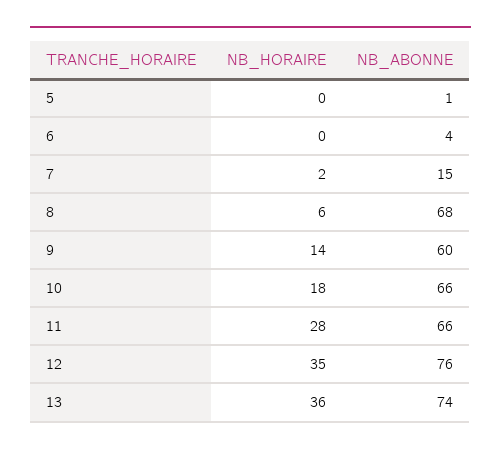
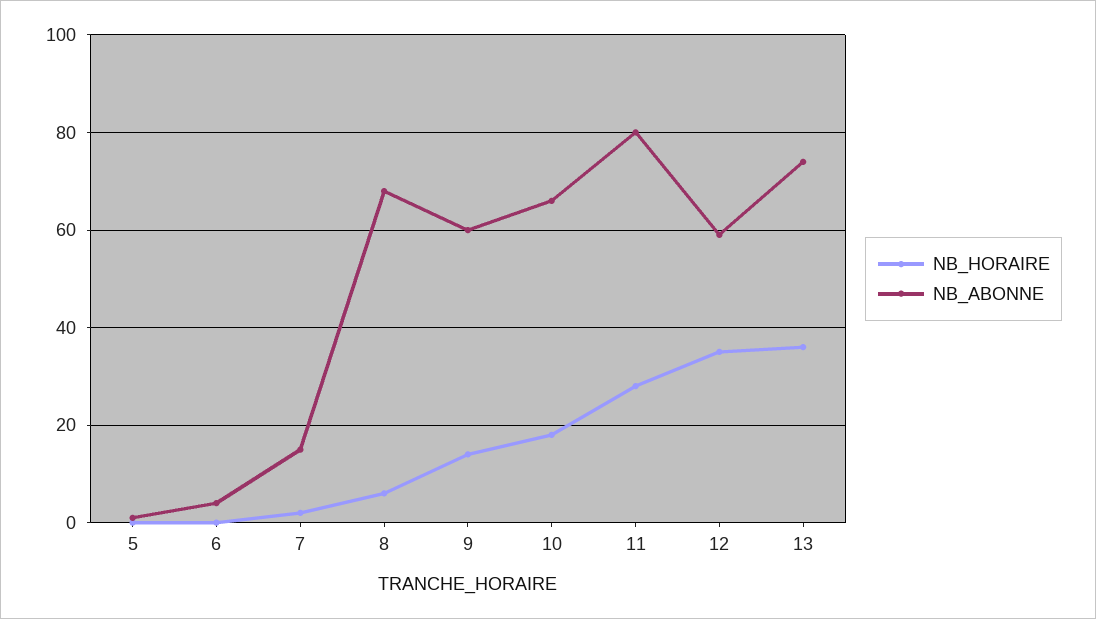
  {
    "NB_HORAIRE": {
      "5": 0,
      "6": 0,
      "7": 2,
      "8": 6,
      "9": 14,
      "10": 18,
      "11": 28,
      "12": 35,
      "13": 36
    },
    "NB_ABONNE": {
      "5": 1,
      "6": 4,
      "7": 15,
      "8": 68,
      "9": 60,
      "10": 66,
-     "11": 66,
+     "11": 80,
-     "12": 76,
+     "12": 60,
      "13": 74
    }
  }

